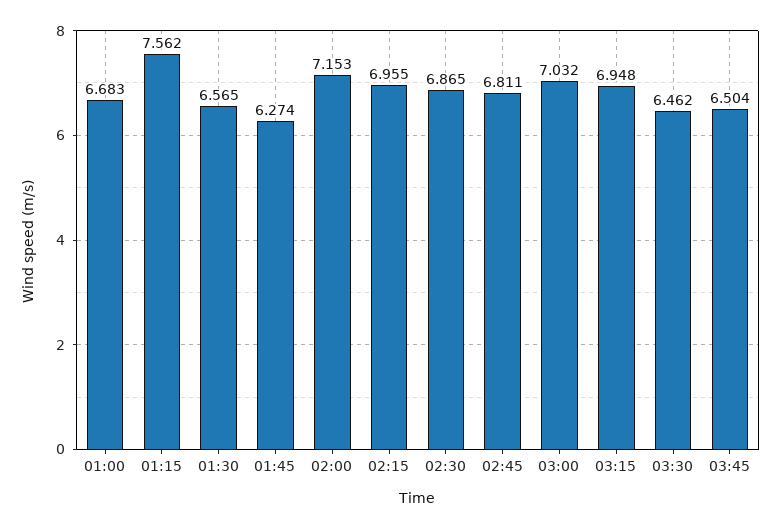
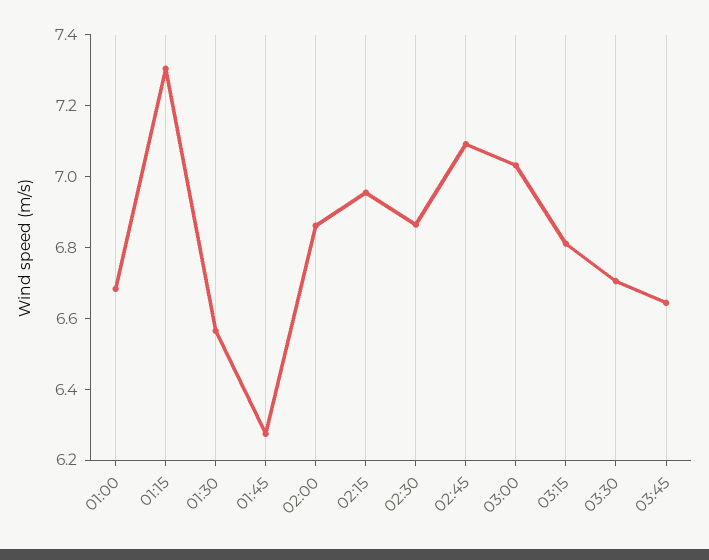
  {
    "01:00": 6.683,
-   "01:15": 7.562,
+   "01:15": 7.3,
    "01:30": 6.565,
    "01:45": 6.274,
-   "02:00": 7.153,
+   "02:00": 6.85,
    "02:15": 6.955,
    "02:30": 6.865,
-   "02:45": 6.811,
+   "02:45": 7.1,
    "03:00": 7.032,
-   "03:15": 6.948,
+   "03:15": 6.8,
-   "03:30": 6.462,
+   "03:30": 6.7,
-   "03:45": 6.504
+   "03:45": 6.65
  }

